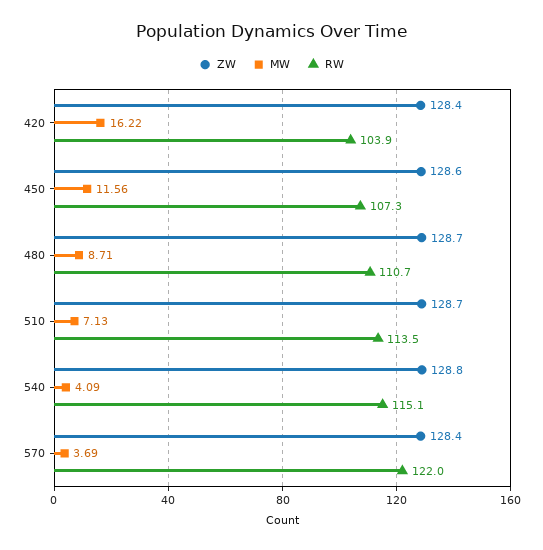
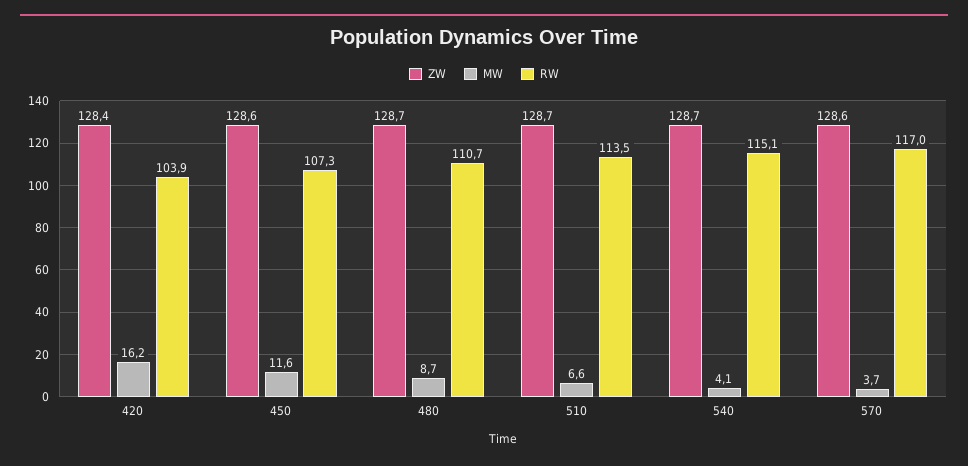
  {
    "ZW": {
      "420": 128.4,
      "450": 128.6,
      "480": 128.7,
      "510": 128.7,
-     "540": 128.8,
+     "540": 128.7,
-     "570": 128.4
+     "570": 128.6
    },
    "MW": {
      "420": 16.22,
      "450": 11.56,
      "480": 8.71,
-     "510": 7.13,
+     "510": 6.6,
      "540": 4.09,
      "570": 3.69
    },
    "RW": {
      "420": 103.9,
      "450": 107.3,
      "480": 110.7,
      "510": 113.5,
      "540": 115.1,
-     "570": 122
+     "570": 117
    }
  }

